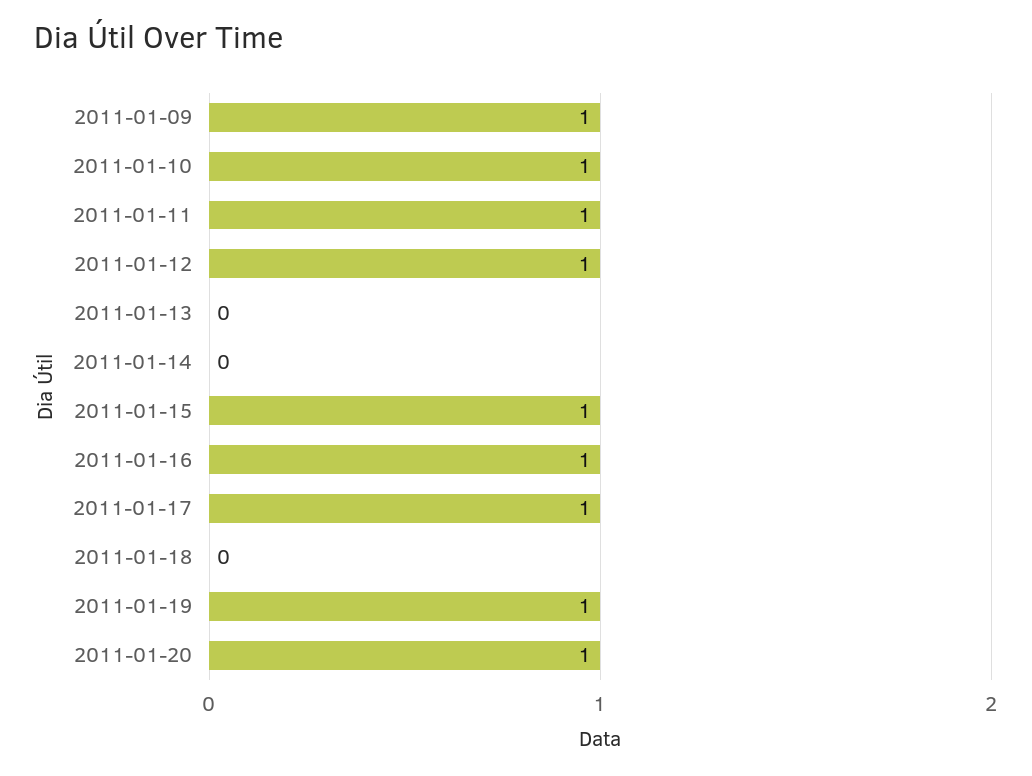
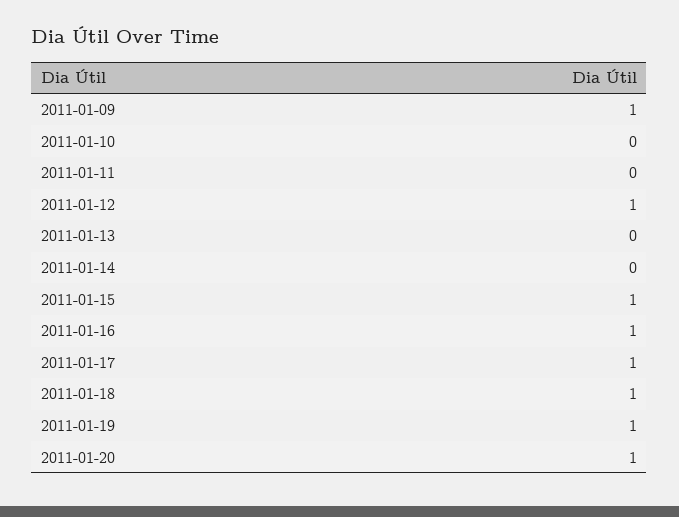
  {
    "2011-01-09": 1,
-   "2011-01-10": 1,
+   "2011-01-10": 0,
-   "2011-01-11": 1,
+   "2011-01-11": 0,
    "2011-01-12": 1,
    "2011-01-13": 0,
    "2011-01-14": 0,
    "2011-01-15": 1,
    "2011-01-16": 1,
    "2011-01-17": 1,
-   "2011-01-18": 0,
+   "2011-01-18": 1,
    "2011-01-19": 1,
    "2011-01-20": 1
  }

